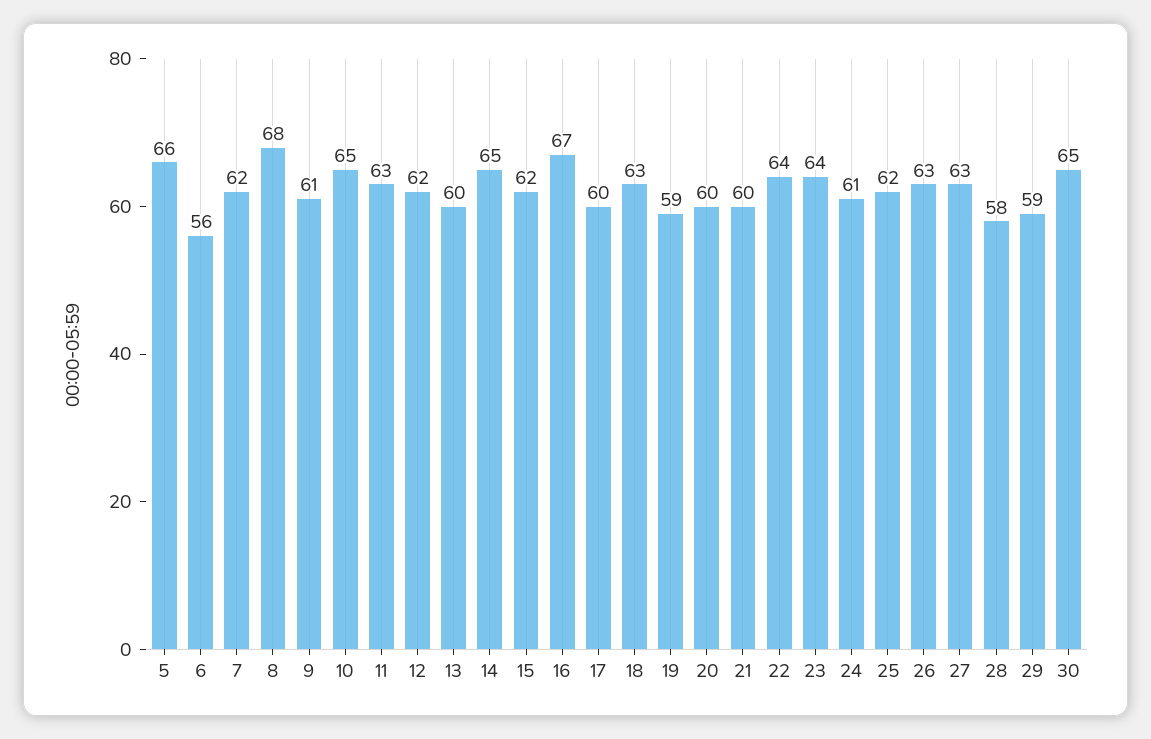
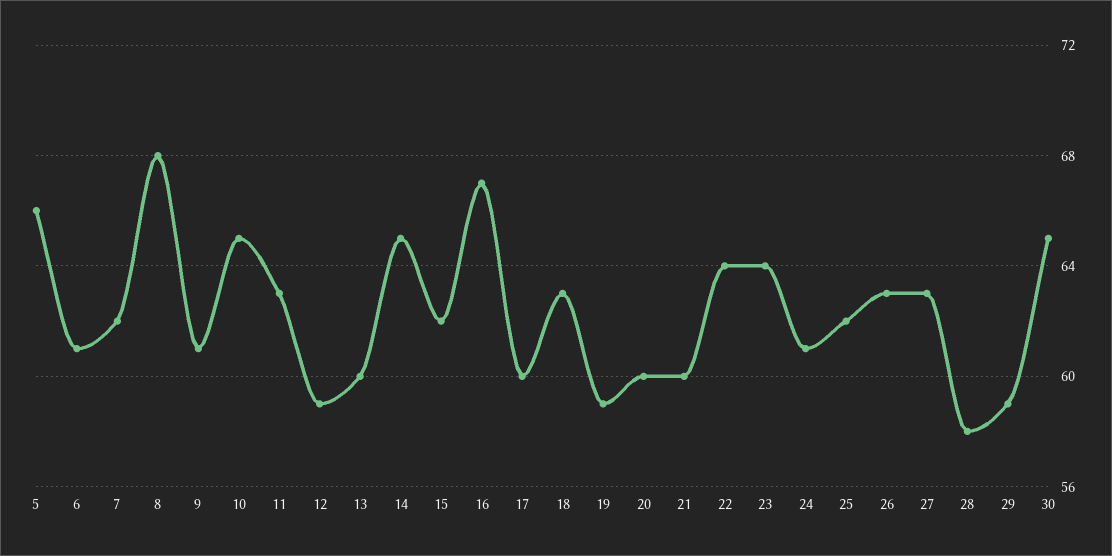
  {
    "5": 66,
-   "6": 56,
+   "6": 61,
    "7": 62,
    "8": 68,
    "9": 61,
    "10": 65,
    "11": 63,
-   "12": 62,
+   "12": 59,
    "13": 60,
    "14": 65,
    "15": 62,
    "16": 67,
    "17": 60,
    "18": 63,
    "19": 59,
    "20": 60,
    "21": 60,
    "22": 64,
    "23": 64,
    "24": 61,
    "25": 62,
    "26": 63,
    "27": 63,
    "28": 58,
    "29": 59,
    "30": 65
  }

